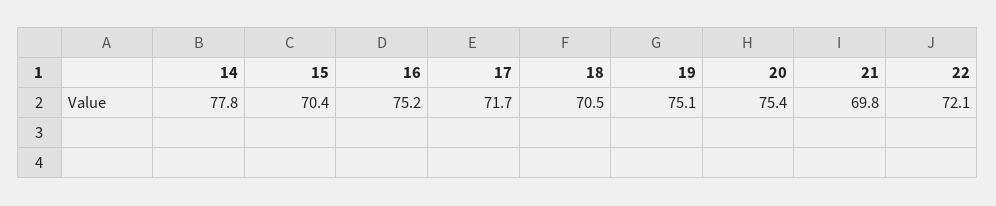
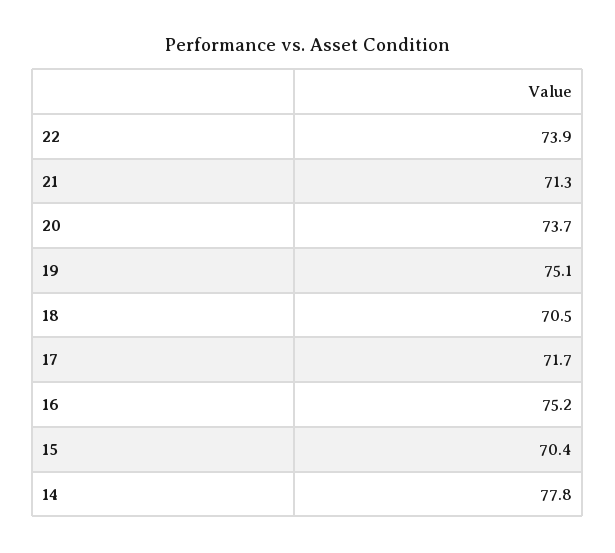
  {
    "14": 77.8,
    "15": 70.4,
    "16": 75.2,
    "17": 71.7,
    "18": 70.5,
    "19": 75.1,
-   "20": 75.4,
+   "20": 73.7,
-   "21": 69.8,
+   "21": 71.3,
-   "22": 72.1
+   "22": 73.9
  }

